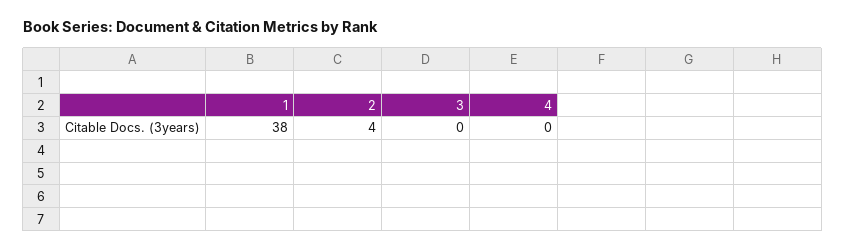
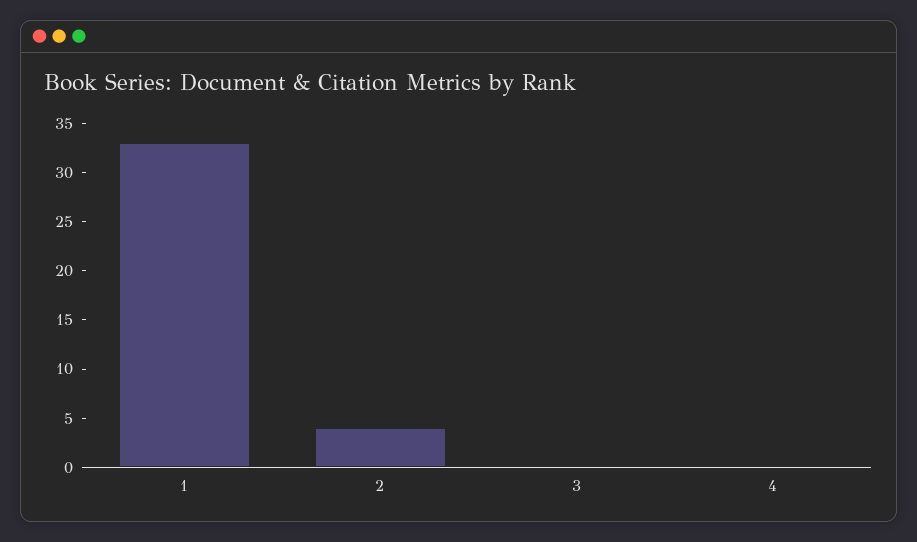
  {
-   "1": 38,
+   "1": 33,
    "2": 4,
    "3": 0,
    "4": 0
  }

